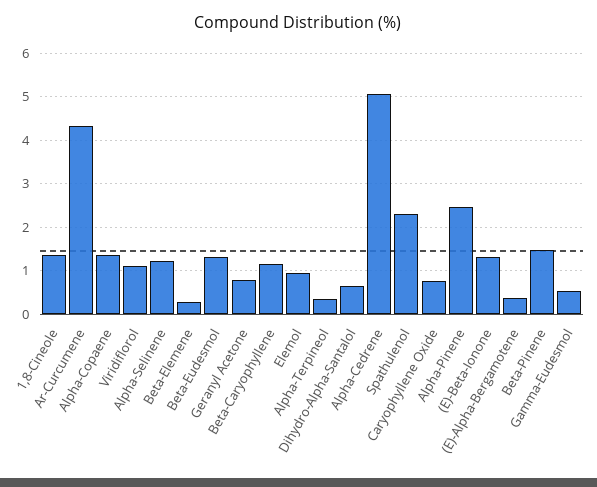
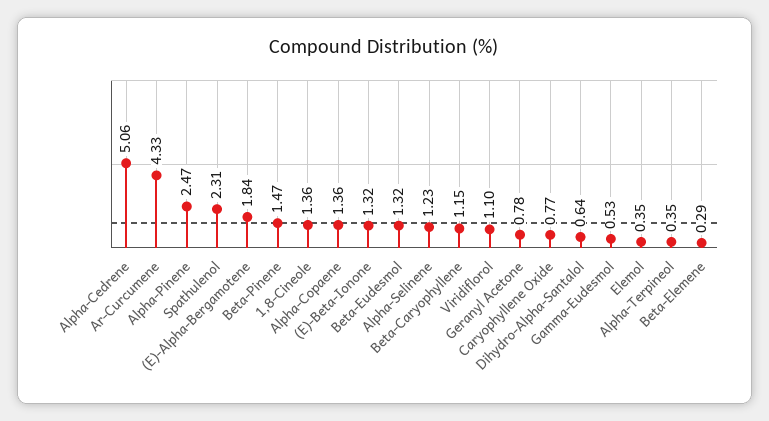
  {
    "1,8-Cineole": 1.36,
    "Ar-Curcumene": 4.33,
    "Alpha-Copaene": 1.36,
    "Viridiflorol": 1.1,
    "Alpha-Selinene": 1.23,
    "Beta-Elemene": 0.29,
    "Beta-Eudesmol": 1.32,
    "Geranyl Acetone": 0.78,
    "Beta-Caryophyllene": 1.15,
-   "Elemol": 1,
+   "Elemol": 0.35,
    "Alpha-Terpineol": 0.35,
    "Dihydro-Alpha-Santalol": 0.64,
    "Alpha-Cedrene": 5.06,
    "Spathulenol": 2.31,
    "Caryophyllene Oxide": 0.77,
    "Alpha-Pinene": 2.47,
    "(E)-Beta-Ionone": 1.32,
-   "(E)-Alpha-Bergamotene": 0.4,
+   "(E)-Alpha-Bergamotene": 1.84,
    "Beta-Pinene": 1.47,
    "Gamma-Eudesmol": 0.53
  }

